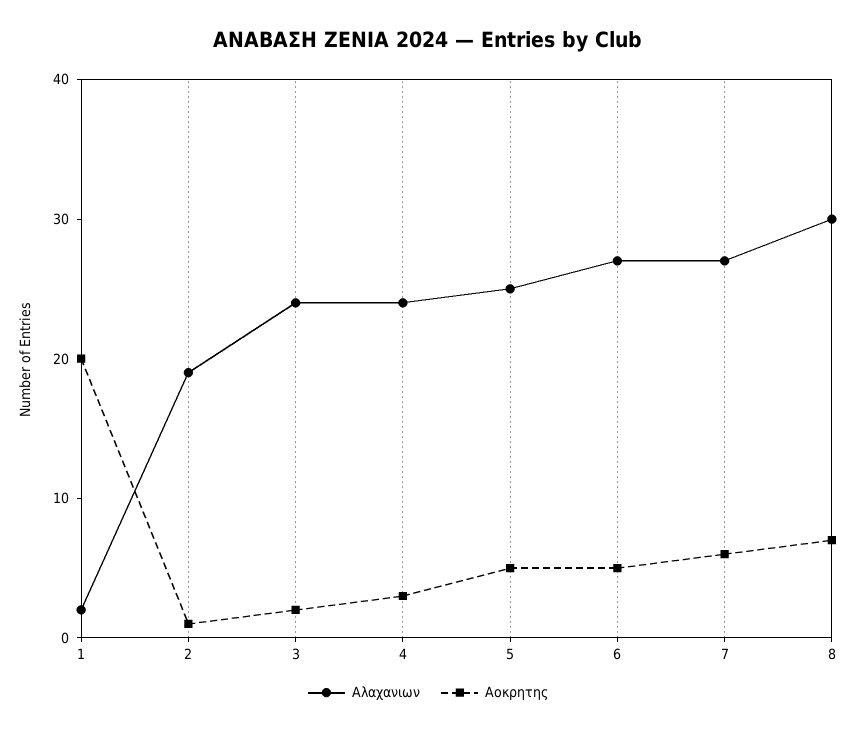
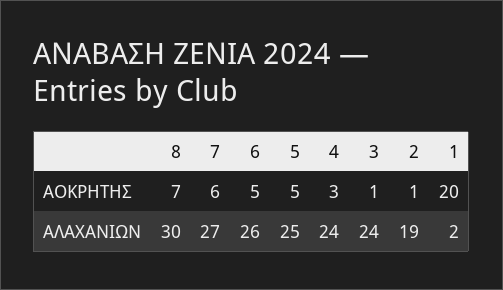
  {
    "Αλαχανιων": {
      "1": 2,
      "2": 19,
      "3": 24,
      "4": 24,
      "5": 25,
-     "6": 27,
+     "6": 26,
      "7": 27,
      "8": 30
    },
    "Αοκρητης": {
      "1": 20,
      "2": 1,
-     "3": 2,
+     "3": 1,
      "4": 3,
      "5": 5,
      "6": 5,
      "7": 6,
      "8": 7
    }
  }

